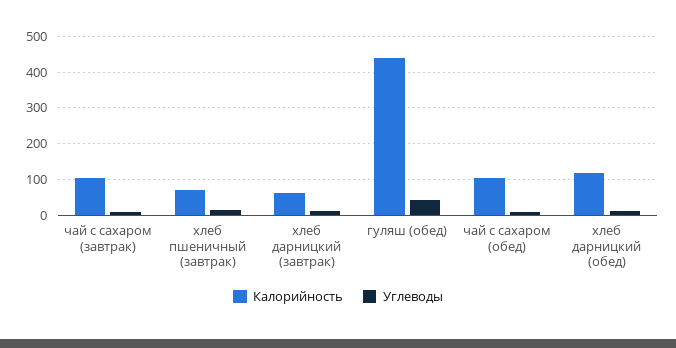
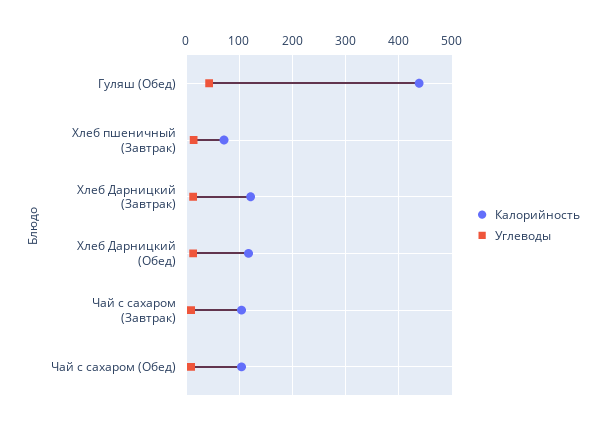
  {
    "Калорийность": {
      "чай с сахаром (завтрак)": 100,
      "хлеб пшеничный (завтрак)": 80,
-     "хлеб дарницкий (завтрак)": 60,
+     "хлеб дарницкий (завтрак)": 120,
      "гуляш (обед)": 440,
      "чай с сахаром (обед)": 100,
      "хлеб дарницкий (обед)": 120
    },
    "Углеводы": {
      "чай с сахаром (завтрак)": 0,
      "хлеб пшеничный (завтрак)": 20,
      "хлеб дарницкий (завтрак)": 20,
      "гуляш (обед)": 40,
      "чай с сахаром (обед)": 0,
      "хлеб дарницкий (обед)": 20
    }
  }

